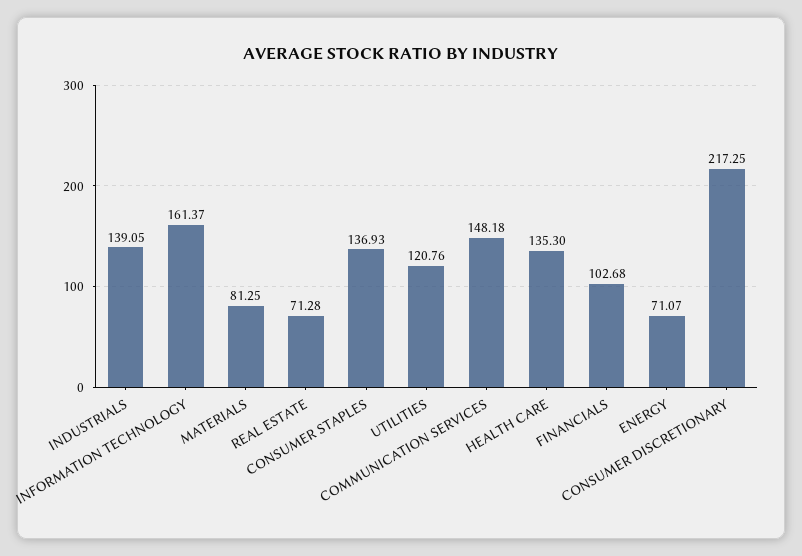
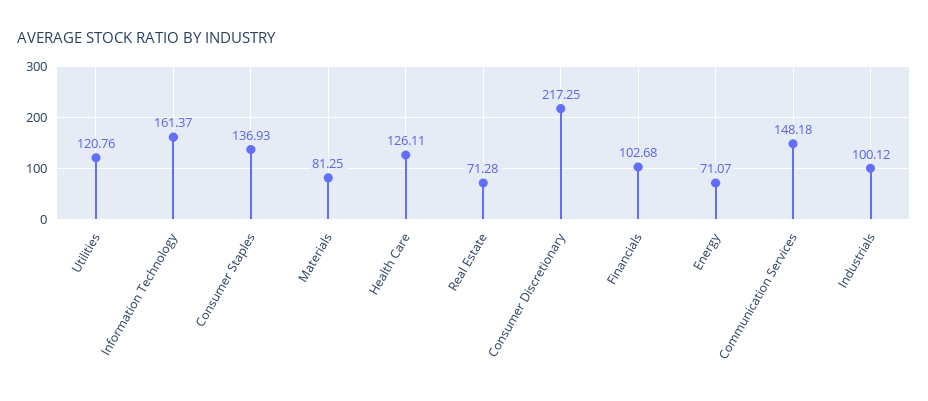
  {
-   "INDUSTRIALS": 139.05,
+   "INDUSTRIALS": 100.12,
    "INFORMATION TECHNOLOGY": 161.37,
    "MATERIALS": 81.25,
    "REAL ESTATE": 71.28,
    "CONSUMER STAPLES": 136.93,
    "UTILITIES": 120.76,
    "COMMUNICATION SERVICES": 148.18,
-   "HEALTH CARE": 135.3,
+   "HEALTH CARE": 126.11,
    "FINANCIALS": 102.68,
    "ENERGY": 71.07,
    "CONSUMER DISCRETIONARY": 217.25
  }

